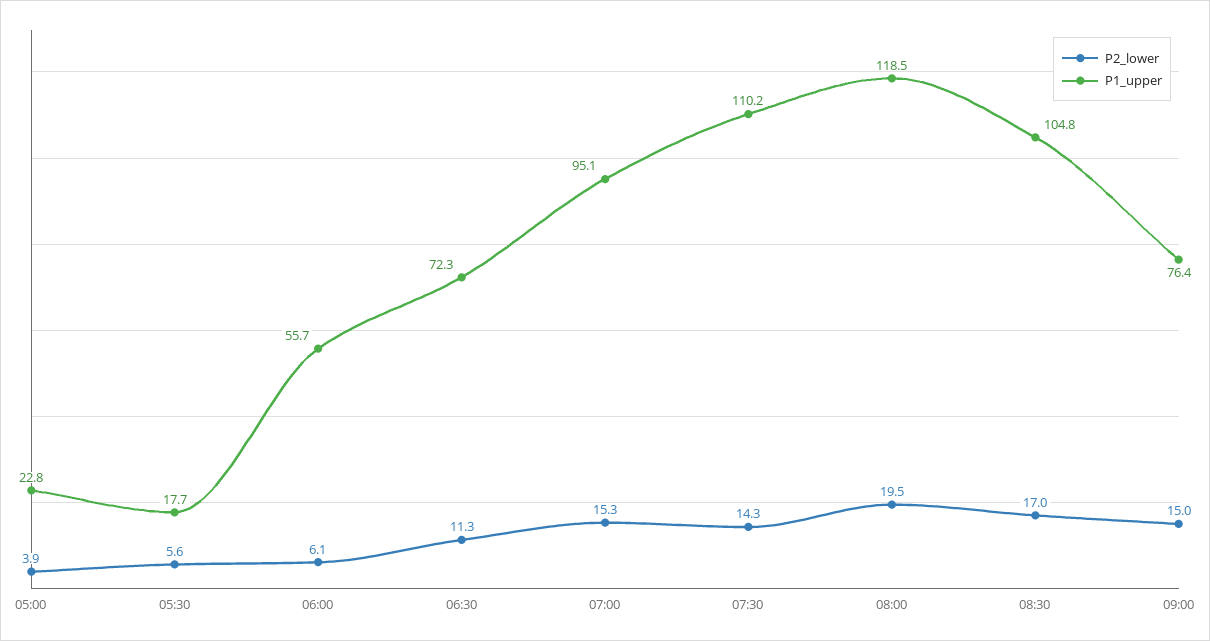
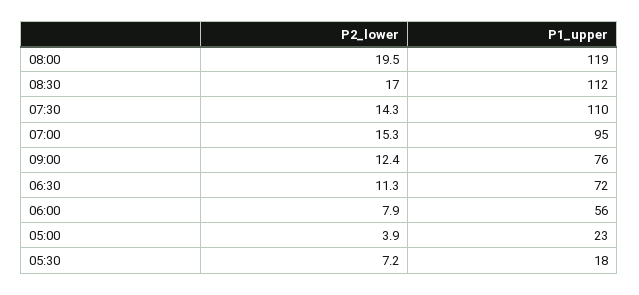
  {
    "P2_lower": {
      "05:00": 3.9,
-     "05:30": 5.6,
+     "05:30": 7.2,
-     "06:00": 6.1,
+     "06:00": 7.9,
      "06:30": 11.3,
      "07:00": 15.3,
      "07:30": 14.3,
      "08:00": 19.5,
      "08:30": 17,
-     "09:00": 15
+     "09:00": 12.4
    },
    "P1_upper": {
      "05:00": 22.8,
      "05:30": 17.7,
      "06:00": 55.7,
      "06:30": 72.3,
      "07:00": 95.1,
      "07:30": 110.2,
      "08:00": 118.5,
-     "08:30": 104.8,
+     "08:30": 112,
      "09:00": 76.4
    }
  }

